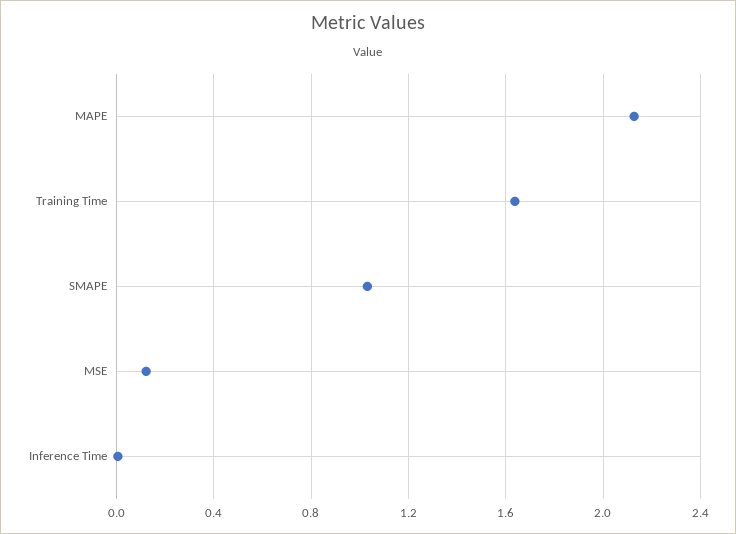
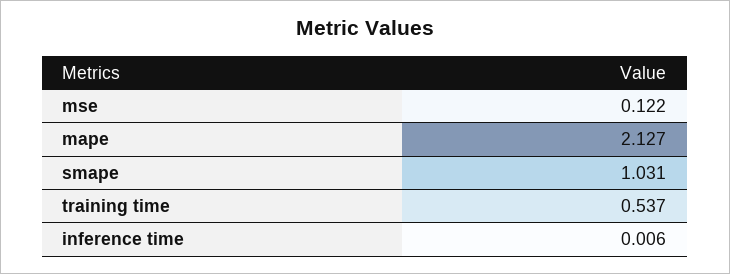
  {
    "MAPE": 2.127,
-   "Training Time": 1.65,
+   "Training Time": 0.537,
    "SMAPE": 1.031,
    "MSE": 0.122,
    "Inference Time": 0.006
  }

